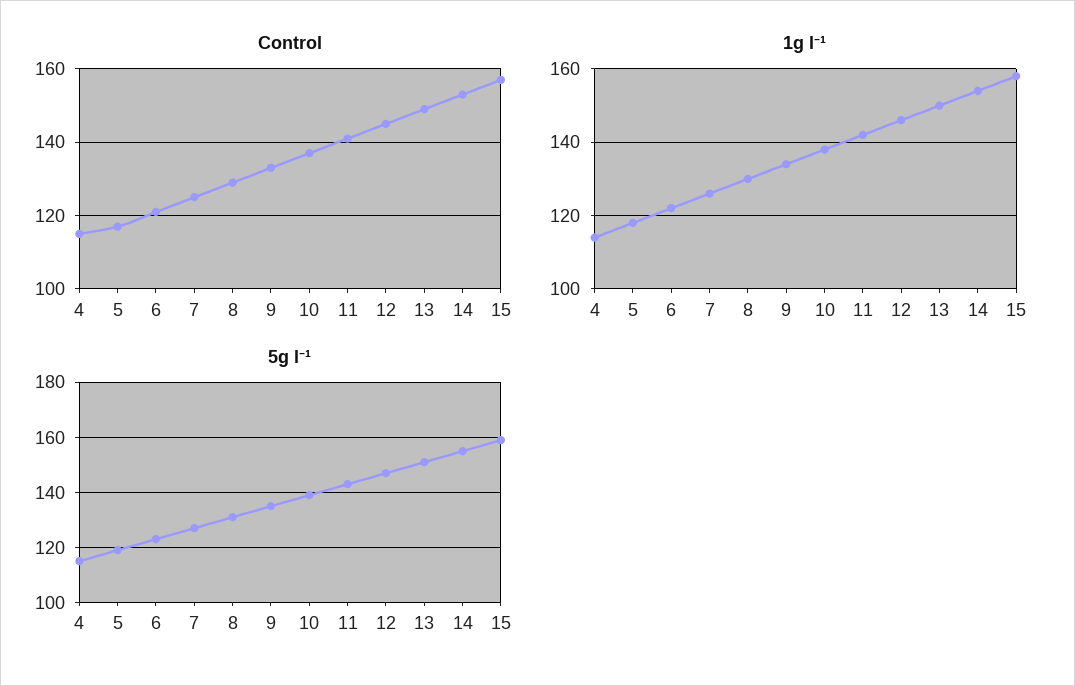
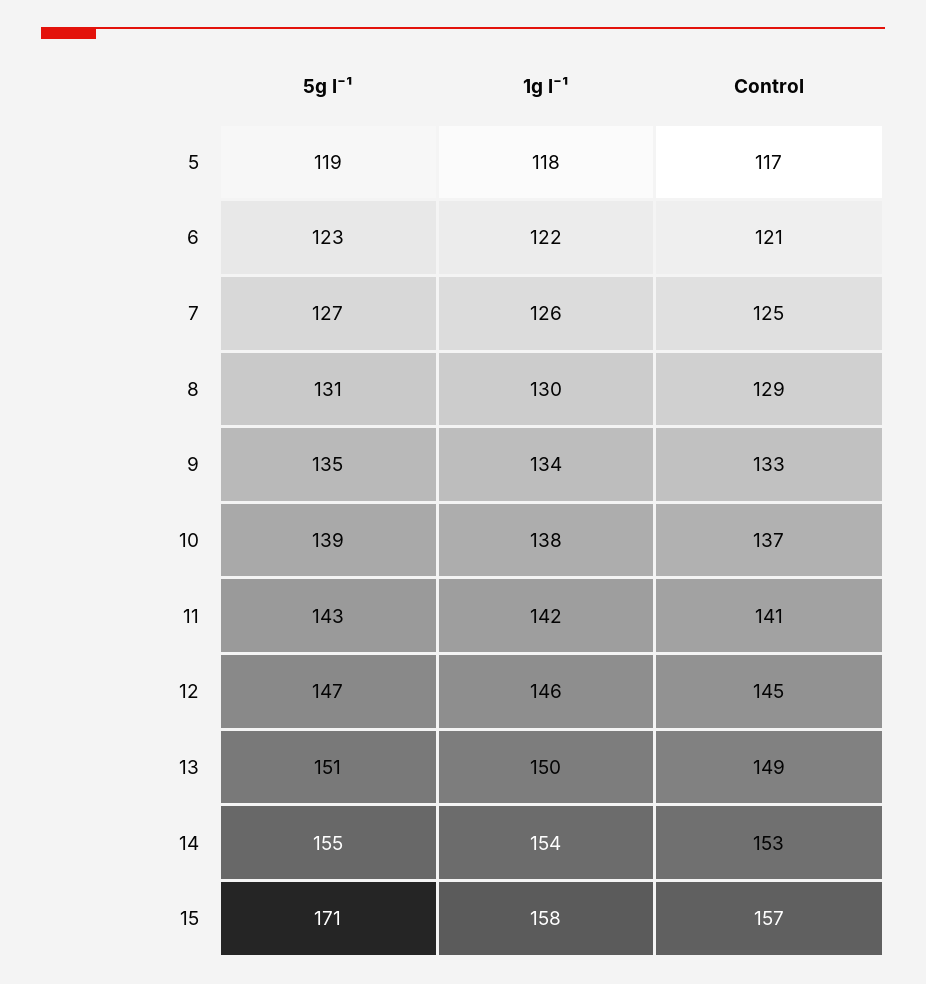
  {
    "Control": {
-     "4": 115,
      "5": 117,
      "6": 121,
      "7": 125,
      "8": 129,
      "9": 133,
      "10": 137,
      "11": 141,
      "12": 145,
      "13": 149,
      "14": 153,
      "15": 157
    },
    "1g l⁻¹": {
-     "4": 115,
      "5": 118,
      "6": 122,
      "7": 126,
      "8": 130,
      "9": 134,
      "10": 138,
      "11": 142,
      "12": 146,
      "13": 150,
      "14": 154,
      "15": 158
    },
    "5g l⁻¹": {
-     "4": 115,
      "5": 119,
      "6": 123,
      "7": 127,
      "8": 131,
      "9": 135,
      "10": 139,
      "11": 143,
      "12": 147,
      "13": 151,
      "14": 155,
-     "15": 160
+     "15": 171
    }
  }

